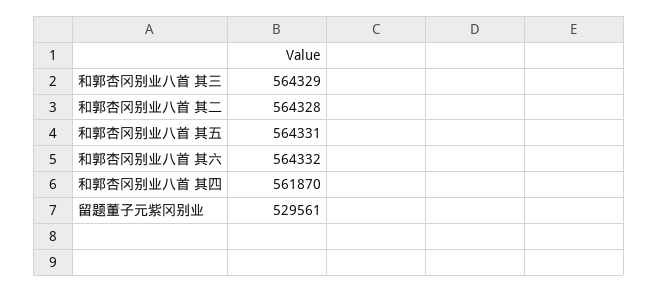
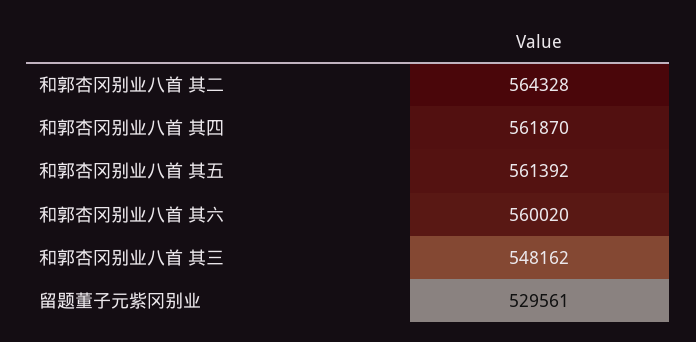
  {
-   "和郭杏冈别业八首 其三": 564329,
+   "和郭杏冈别业八首 其三": 548162,
    "和郭杏冈别业八首 其二": 564328,
-   "和郭杏冈别业八首 其五": 564331,
+   "和郭杏冈别业八首 其五": 561392,
-   "和郭杏冈别业八首 其六": 564332,
+   "和郭杏冈别业八首 其六": 560020,
    "和郭杏冈别业八首 其四": 561870,
    "留题董子元紫冈别业": 529561
  }

